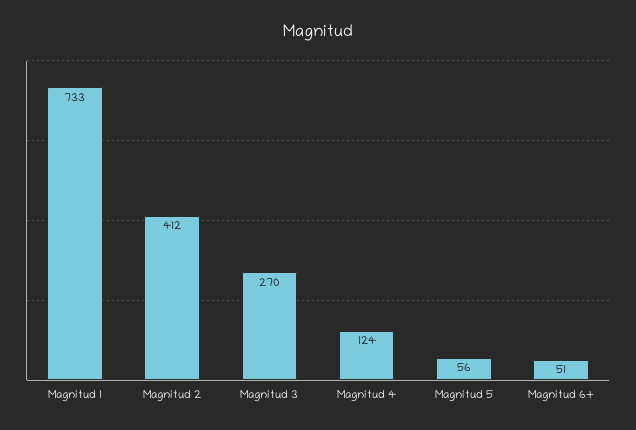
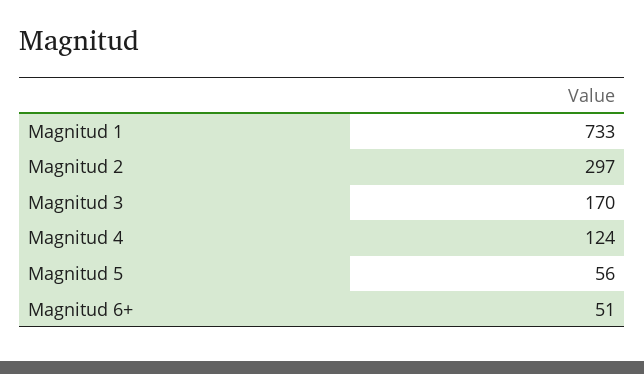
  {
    "Magnitud 1": 733,
-   "Magnitud 2": 412,
+   "Magnitud 2": 297,
-   "Magnitud 3": 270,
+   "Magnitud 3": 170,
    "Magnitud 4": 124,
    "Magnitud 5": 56,
    "Magnitud 6+": 51
  }

